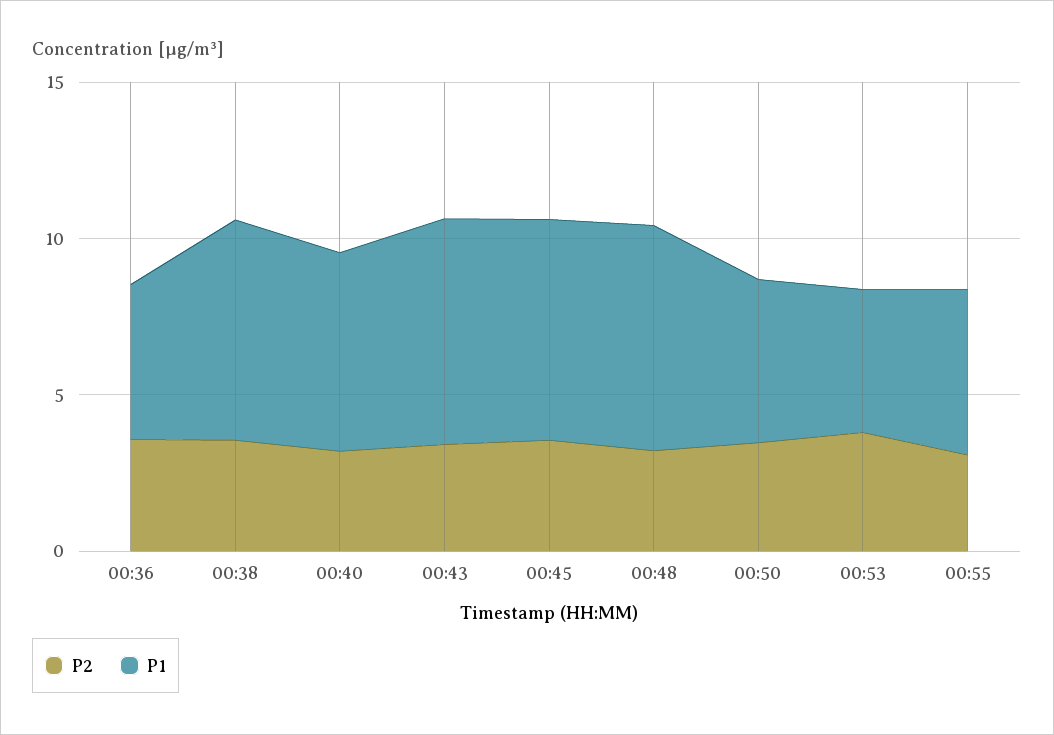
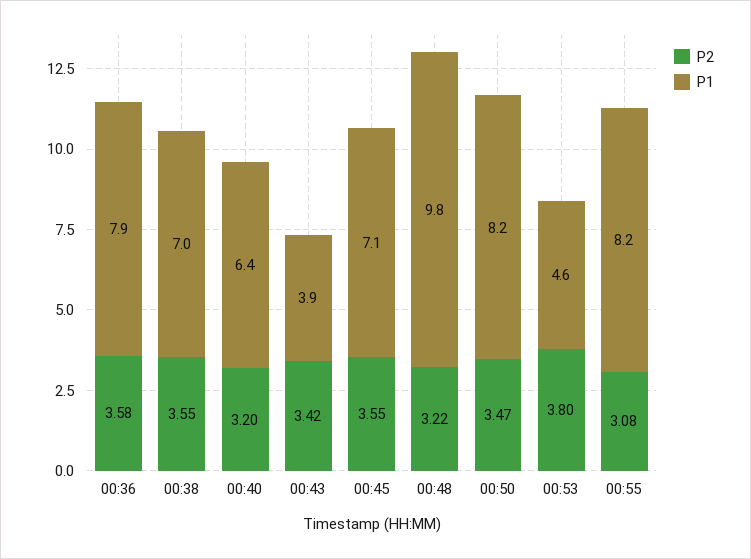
  {
    "P2": {
      "00:36": 3.58,
      "00:38": 3.55,
      "00:40": 3.2,
      "00:43": 3.42,
      "00:45": 3.55,
      "00:48": 3.22,
      "00:50": 3.47,
      "00:53": 3.8,
      "00:55": 3.08
    },
    "P1": {
-     "00:36": 5,
+     "00:36": 7.9,
      "00:38": 7,
      "00:40": 6.4,
-     "00:43": 7,
+     "00:43": 3.9,
      "00:45": 7.1,
-     "00:48": 7,
+     "00:48": 9.8,
-     "00:50": 5,
+     "00:50": 8.2,
      "00:53": 4.6,
-     "00:55": 5
+     "00:55": 8.2
    }
  }

